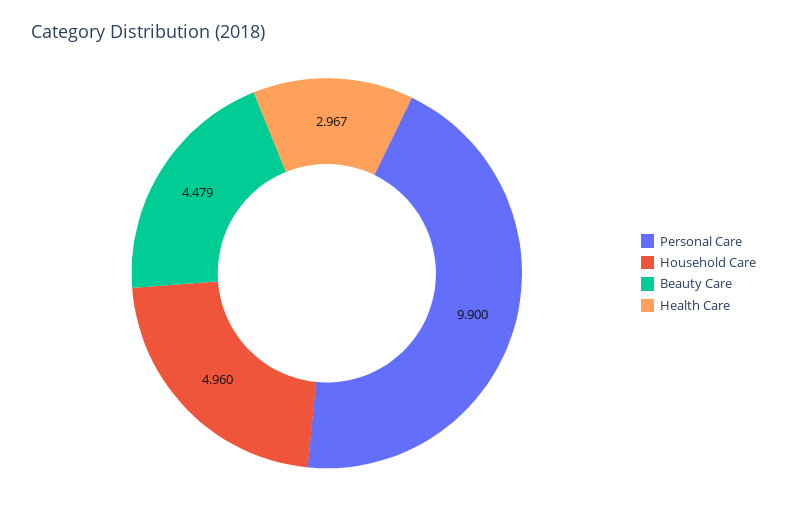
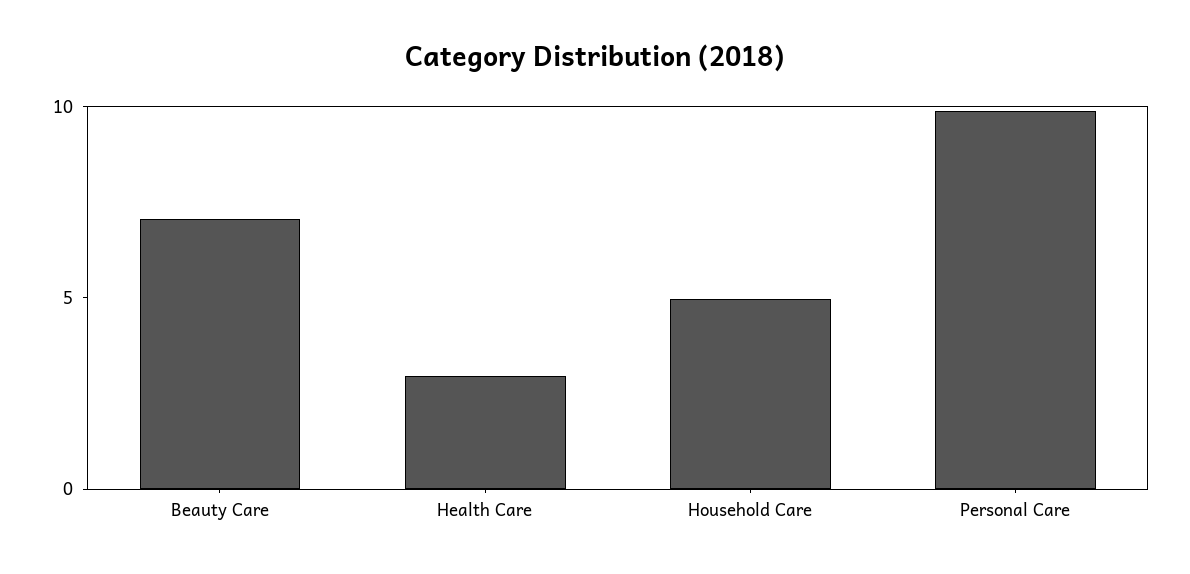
  {
    "Personal Care": 9.9,
    "Household Care": 4.96,
-   "Beauty Care": 4.479,
+   "Beauty Care": 7,
    "Health Care": 2.967
  }

